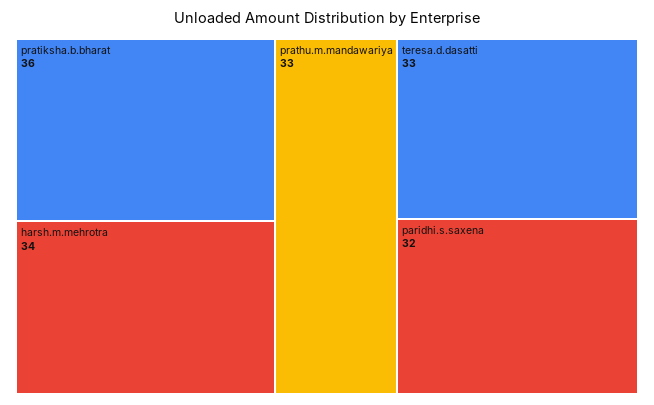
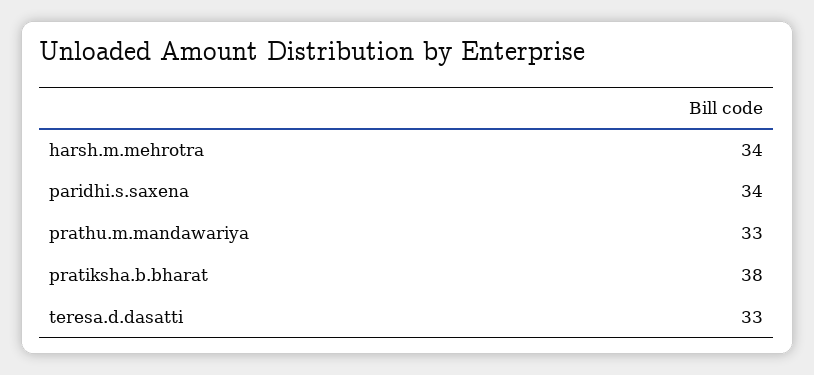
  {
-   "pratiksha.b.bharat": 36,
+   "pratiksha.b.bharat": 38,
    "harsh.m.mehrotra": 34,
    "prathu.m.mandawariya": 33,
    "teresa.d.dasatti": 33,
-   "paridhi.s.saxena": 32
+   "paridhi.s.saxena": 34
  }

